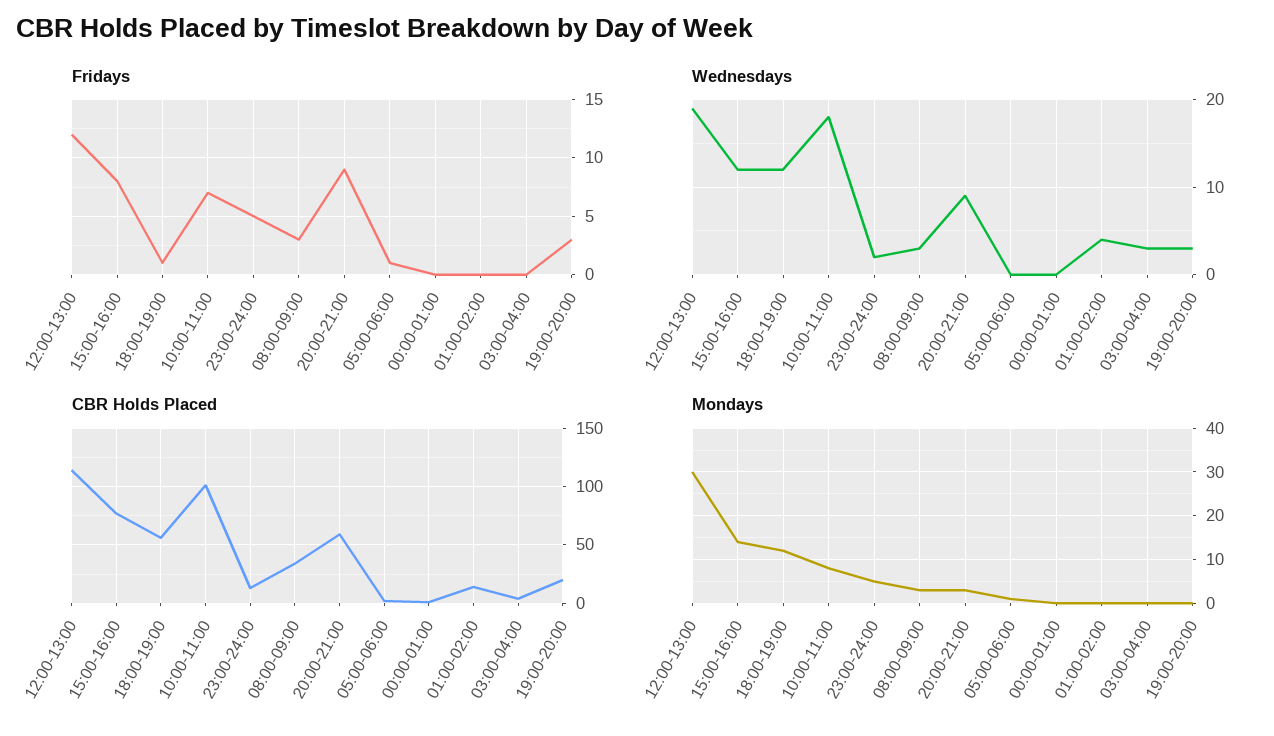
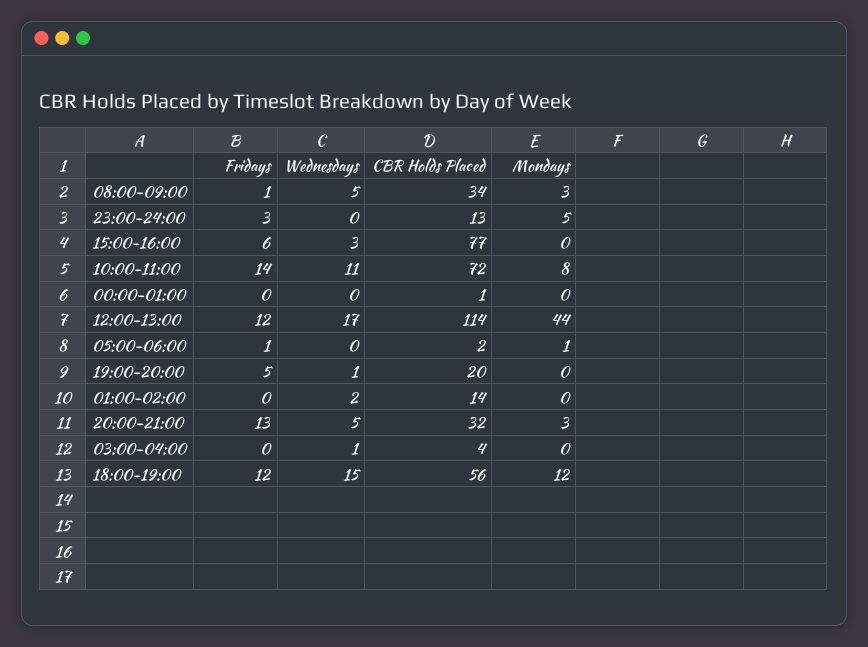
  {
    "Fridays": {
      "12:00-13:00": 12,
-     "15:00-16:00": 8,
+     "15:00-16:00": 6,
-     "18:00-19:00": 1,
+     "18:00-19:00": 12,
-     "10:00-11:00": 7,
+     "10:00-11:00": 14,
-     "23:00-24:00": 5,
+     "23:00-24:00": 3,
-     "08:00-09:00": 3,
+     "08:00-09:00": 1,
-     "20:00-21:00": 9,
+     "20:00-21:00": 13,
      "05:00-06:00": 1,
      "00:00-01:00": 0,
      "01:00-02:00": 0,
      "03:00-04:00": 0,
-     "19:00-20:00": 3
+     "19:00-20:00": 5
    },
    "Wednesdays": {
-     "12:00-13:00": 19,
+     "12:00-13:00": 17,
-     "15:00-16:00": 12,
+     "15:00-16:00": 3,
-     "18:00-19:00": 12,
+     "18:00-19:00": 15,
-     "10:00-11:00": 18,
+     "10:00-11:00": 11,
-     "23:00-24:00": 2,
+     "23:00-24:00": 0,
-     "08:00-09:00": 3,
+     "08:00-09:00": 5,
-     "20:00-21:00": 9,
+     "20:00-21:00": 5,
      "05:00-06:00": 0,
      "00:00-01:00": 0,
-     "01:00-02:00": 4,
+     "01:00-02:00": 2,
-     "03:00-04:00": 3,
+     "03:00-04:00": 1,
-     "19:00-20:00": 3
+     "19:00-20:00": 1
    },
    "CBR Holds Placed": {
      "12:00-13:00": 114,
      "15:00-16:00": 77,
      "18:00-19:00": 56,
-     "10:00-11:00": 100,
+     "10:00-11:00": 72,
      "23:00-24:00": 13,
      "08:00-09:00": 34,
-     "20:00-21:00": 60,
+     "20:00-21:00": 32,
      "05:00-06:00": 2,
      "00:00-01:00": 1,
      "01:00-02:00": 14,
      "03:00-04:00": 4,
      "19:00-20:00": 20
    },
    "Mondays": {
-     "12:00-13:00": 30,
+     "12:00-13:00": 44,
-     "15:00-16:00": 15,
+     "15:00-16:00": 0,
      "18:00-19:00": 12,
      "10:00-11:00": 8,
      "23:00-24:00": 5,
      "08:00-09:00": 3,
      "20:00-21:00": 3,
      "05:00-06:00": 1,
      "00:00-01:00": 0,
      "01:00-02:00": 0,
      "03:00-04:00": 0,
      "19:00-20:00": 0
    }
  }

